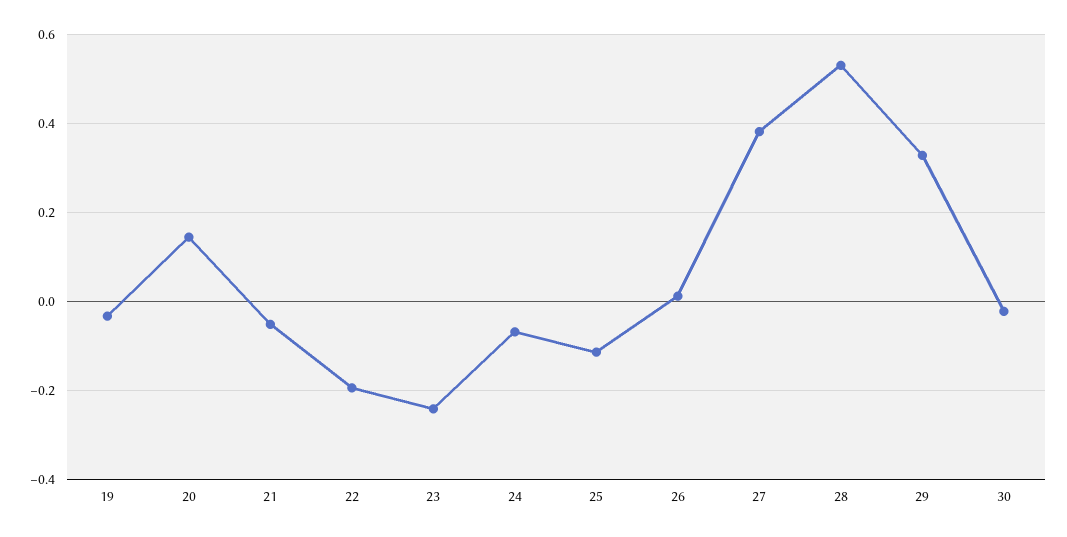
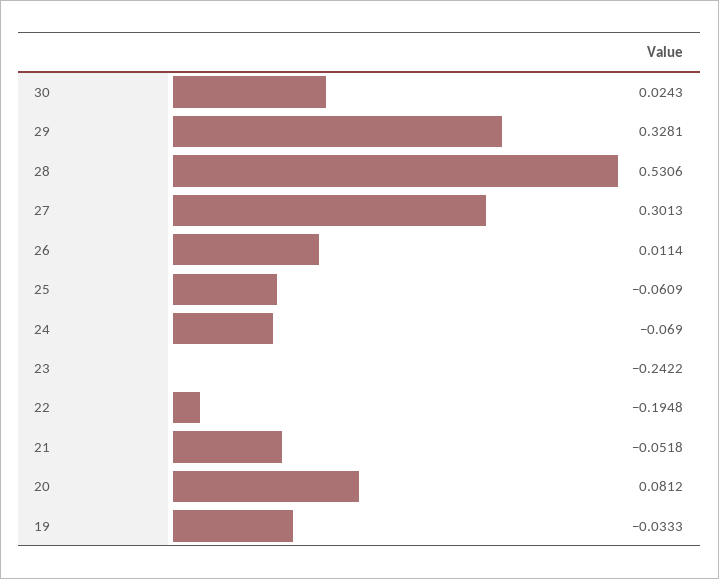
  {
    "19": -0.0333,
-   "20": 0.14,
+   "20": 0.0812,
    "21": -0.0518,
    "22": -0.1948,
    "23": -0.2422,
    "24": -0.069,
-   "25": -0.12,
+   "25": -0.0609,
    "26": 0.0114,
-   "27": 0.38,
+   "27": 0.3013,
    "28": 0.5306,
    "29": 0.3281,
-   "30": -0.02
+   "30": 0.0243
  }

